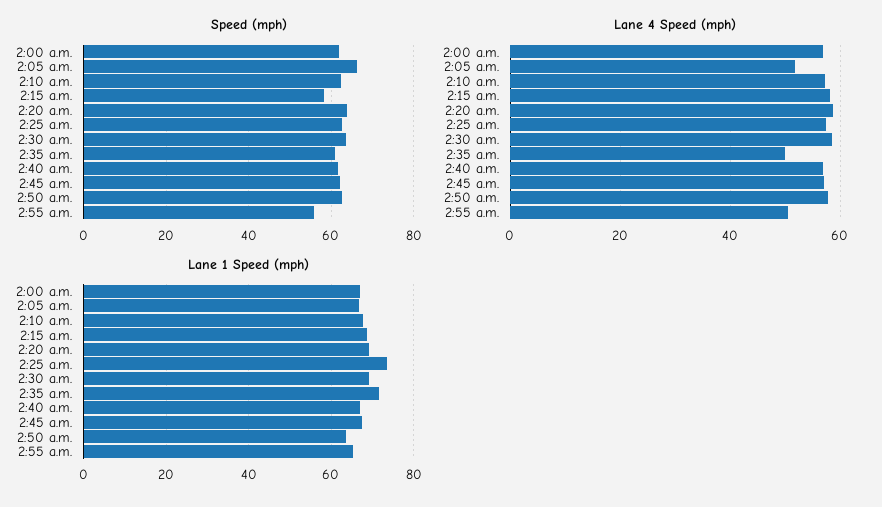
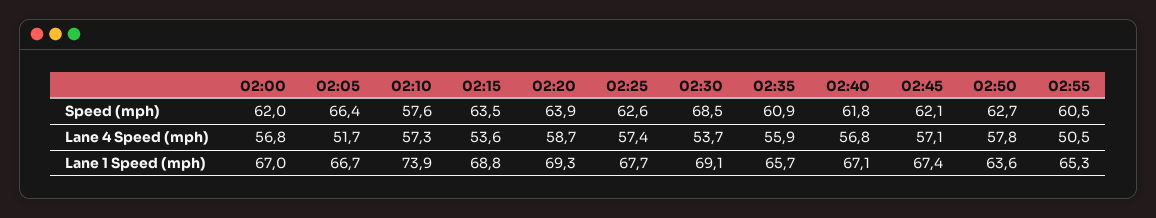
  {
    "Speed (mph)": {
      "2:00 a.m.": 62,
      "2:05 a.m.": 66.4,
-     "2:10 a.m.": 62,
+     "2:10 a.m.": 57.6,
-     "2:15 a.m.": 58,
+     "2:15 a.m.": 63.5,
      "2:20 a.m.": 63.9,
      "2:25 a.m.": 62.6,
-     "2:30 a.m.": 64,
+     "2:30 a.m.": 68.5,
      "2:35 a.m.": 60.9,
      "2:40 a.m.": 61.8,
      "2:45 a.m.": 62.1,
      "2:50 a.m.": 62.7,
-     "2:55 a.m.": 56
+     "2:55 a.m.": 60.5
    },
    "Lane 4 Speed (mph)": {
      "2:00 a.m.": 56.8,
      "2:05 a.m.": 51.7,
      "2:10 a.m.": 57.3,
-     "2:15 a.m.": 58,
+     "2:15 a.m.": 53.6,
      "2:20 a.m.": 58.7,
      "2:25 a.m.": 57.4,
-     "2:30 a.m.": 58,
+     "2:30 a.m.": 53.7,
-     "2:35 a.m.": 50,
+     "2:35 a.m.": 55.9,
      "2:40 a.m.": 56.8,
      "2:45 a.m.": 57.1,
      "2:50 a.m.": 57.8,
      "2:55 a.m.": 50.5
    },
    "Lane 1 Speed (mph)": {
      "2:00 a.m.": 67,
      "2:05 a.m.": 66.7,
-     "2:10 a.m.": 68,
+     "2:10 a.m.": 73.9,
      "2:15 a.m.": 68.8,
      "2:20 a.m.": 69.3,
-     "2:25 a.m.": 74,
+     "2:25 a.m.": 67.7,
      "2:30 a.m.": 69.1,
-     "2:35 a.m.": 72,
+     "2:35 a.m.": 65.7,
      "2:40 a.m.": 67.1,
      "2:45 a.m.": 67.4,
      "2:50 a.m.": 63.6,
      "2:55 a.m.": 65.3
    }
  }

